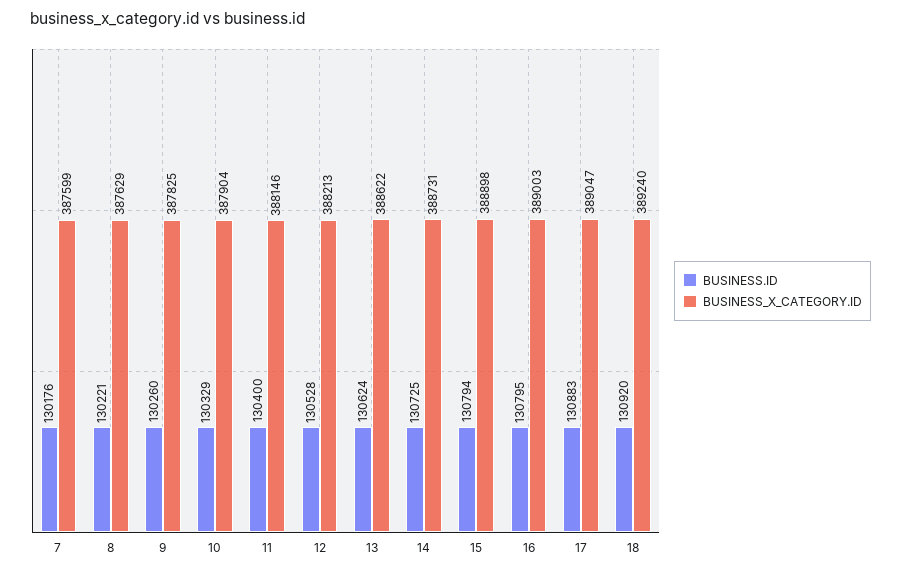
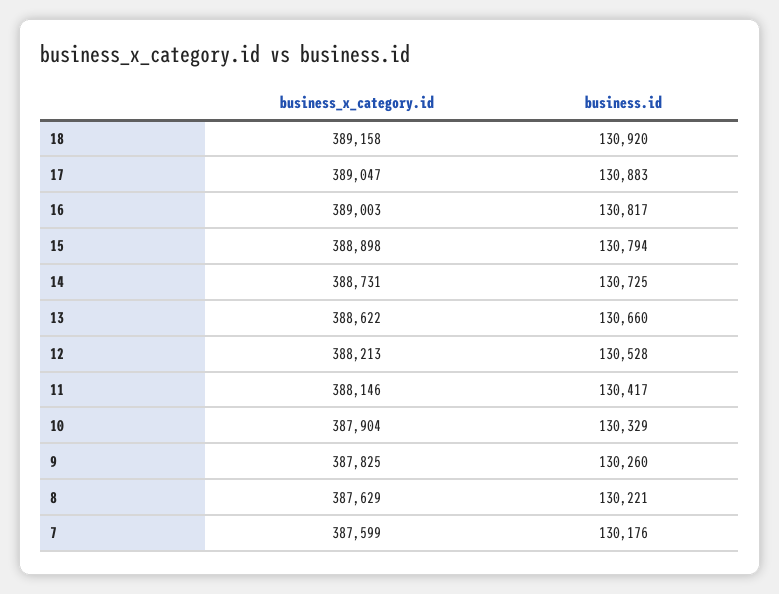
  {
    "BUSINESS.ID": {
      "7": 130176,
      "8": 130221,
      "9": 130260,
      "10": 130329,
-     "11": 130400,
+     "11": 130417,
      "12": 130528,
-     "13": 130624,
+     "13": 130660,
      "14": 130725,
      "15": 130794,
-     "16": 130795,
+     "16": 130817,
      "17": 130883,
      "18": 130920
    },
    "BUSINESS_X_CATEGORY.ID": {
      "7": 387599,
      "8": 387629,
      "9": 387825,
      "10": 387904,
      "11": 388146,
      "12": 388213,
      "13": 388622,
      "14": 388731,
      "15": 388898,
      "16": 389003,
      "17": 389047,
-     "18": 389240
+     "18": 389158
    }
  }

